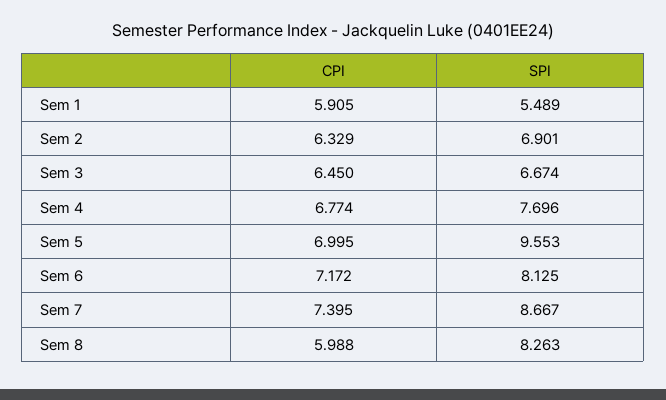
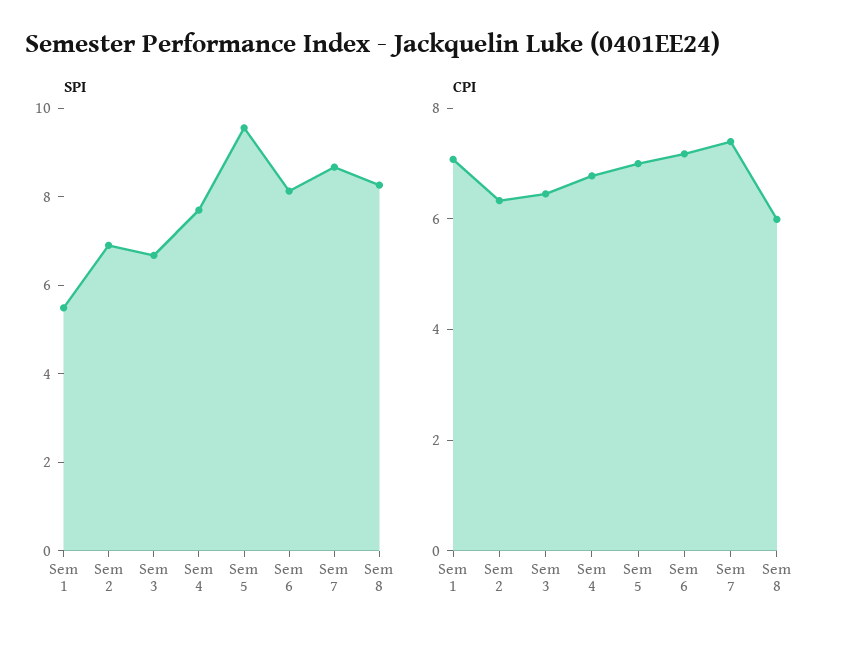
  {
    "CPI": {
-     "Sem 1": 5.905,
+     "Sem 1": 7,
      "Sem 2": 6.329,
      "Sem 3": 6.45,
      "Sem 4": 6.774,
      "Sem 5": 6.995,
      "Sem 6": 7.172,
      "Sem 7": 7.395,
      "Sem 8": 5.988
    },
    "SPI": {
      "Sem 1": 5.489,
      "Sem 2": 6.901,
      "Sem 3": 6.674,
      "Sem 4": 7.696,
      "Sem 5": 9.553,
      "Sem 6": 8.125,
      "Sem 7": 8.667,
      "Sem 8": 8.263
    }
  }

